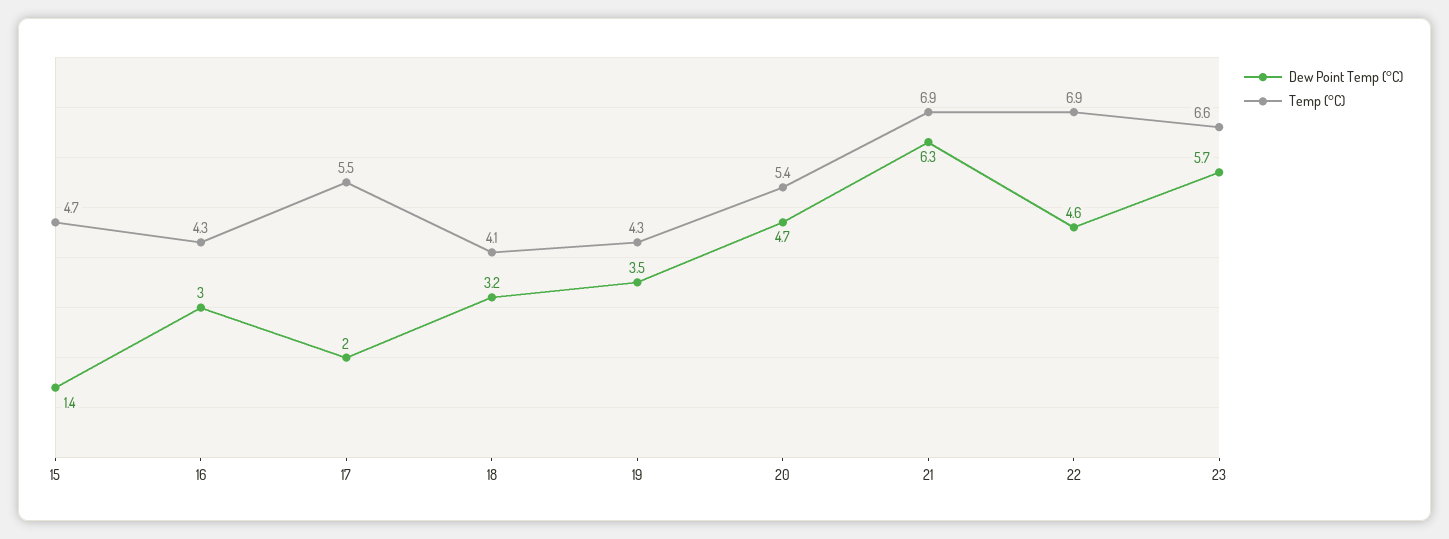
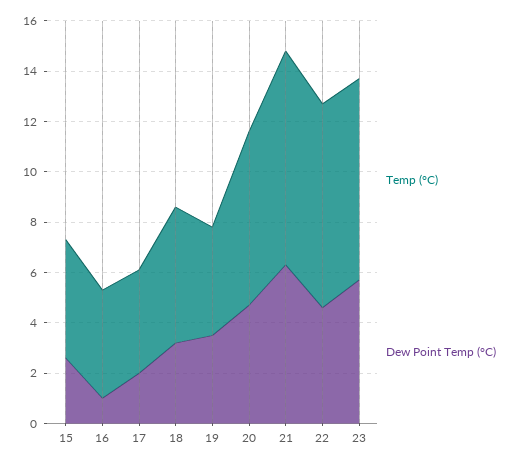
  {
    "Dew Point Temp (°C)": {
-     "15": 1.4,
+     "15": 2.5,
-     "16": 3,
+     "16": 1,
      "17": 2,
      "18": 3.2,
      "19": 3.5,
      "20": 4.7,
      "21": 6.3,
      "22": 4.6,
      "23": 5.7
    },
    "Temp (°C)": {
      "15": 4.7,
      "16": 4.3,
-     "17": 5.5,
+     "17": 4,
-     "18": 4.1,
+     "18": 5.5,
      "19": 4.3,
-     "20": 5.4,
+     "20": 7,
-     "21": 6.9,
+     "21": 8.5,
-     "22": 6.9,
+     "22": 8,
-     "23": 6.6
+     "23": 8
    }
  }

